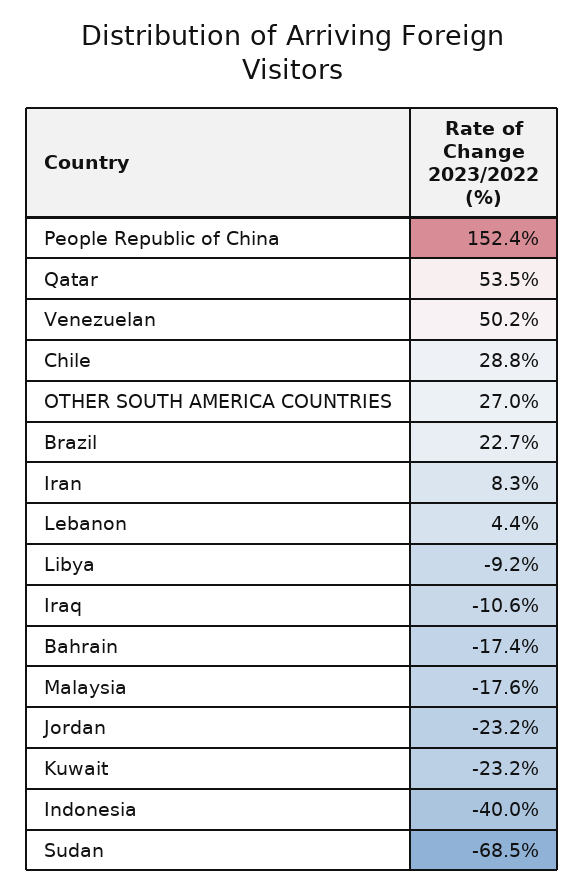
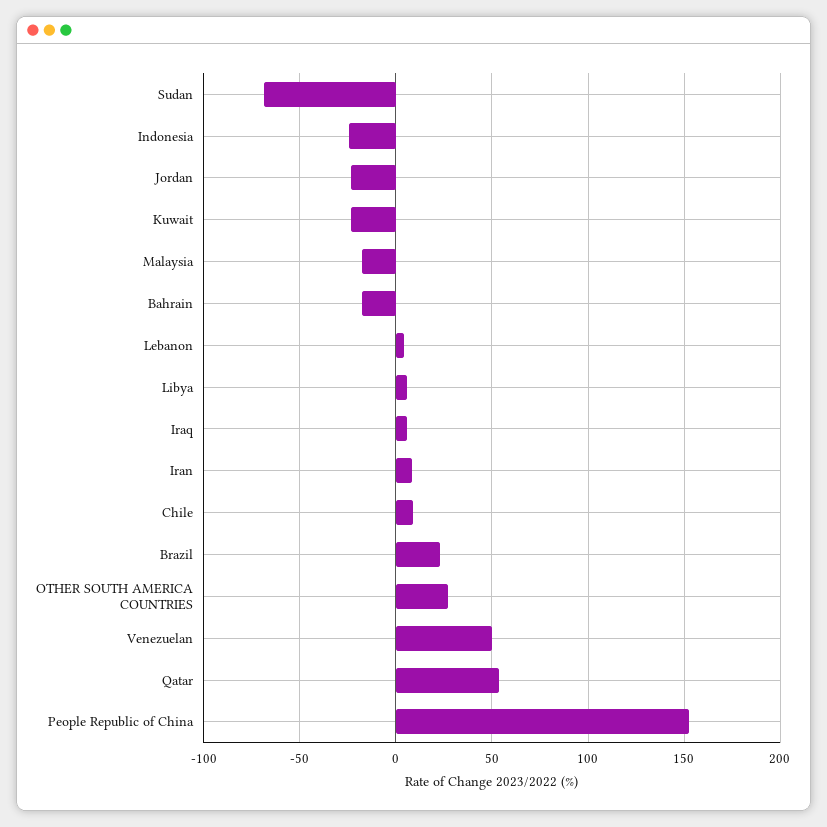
  {
    "People Republic of China": 152.4,
    "Qatar": 53.5,
    "Venezuelan": 50.2,
-   "Chile": 28.8,
+   "Chile": 10,
    "OTHER SOUTH AMERICA COUNTRIES": 27,
    "Brazil": 22.7,
    "Iran": 8.3,
    "Lebanon": 4.4,
-   "Libya": -9.2,
+   "Libya": 5,
-   "Iraq": -10.6,
+   "Iraq": 5,
    "Bahrain": -17.4,
    "Malaysia": -17.6,
    "Jordan": -23.2,
    "Kuwait": -23.2,
-   "Indonesia": -40,
+   "Indonesia": -25,
    "Sudan": -68.5
  }

